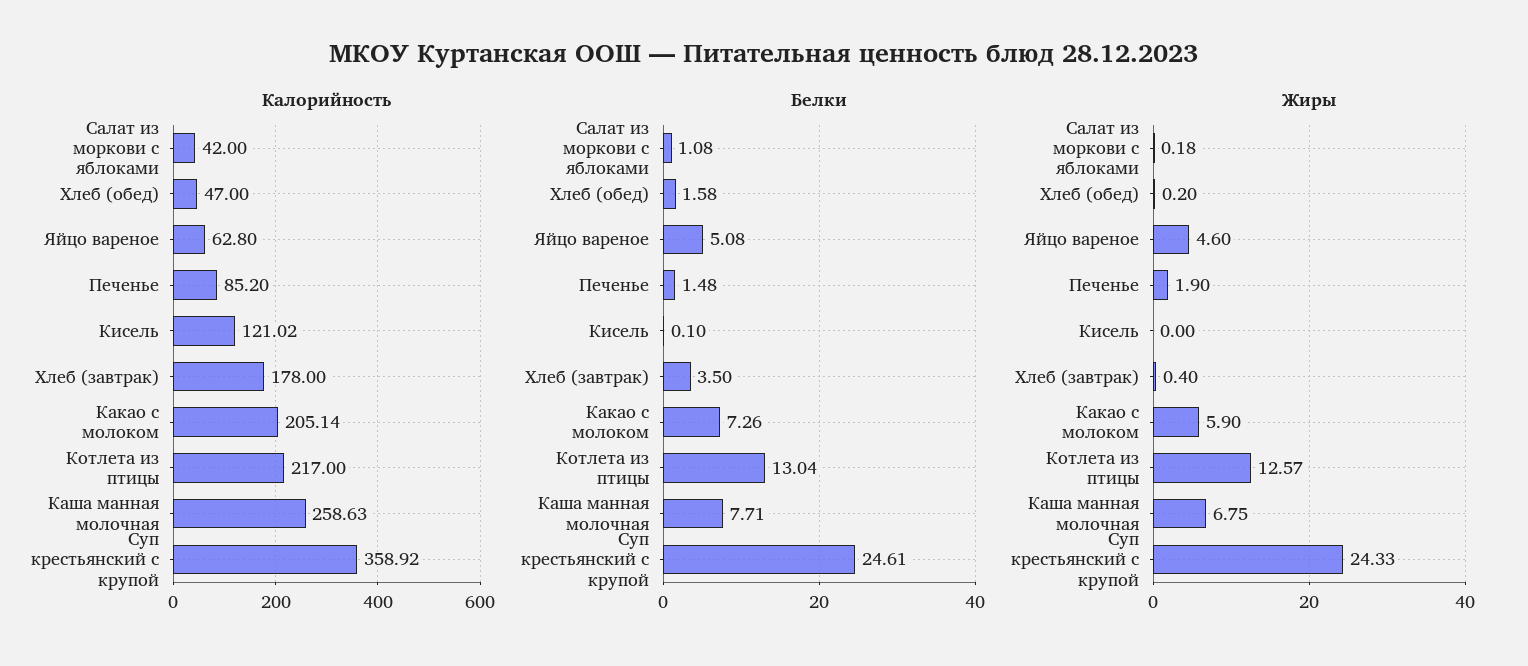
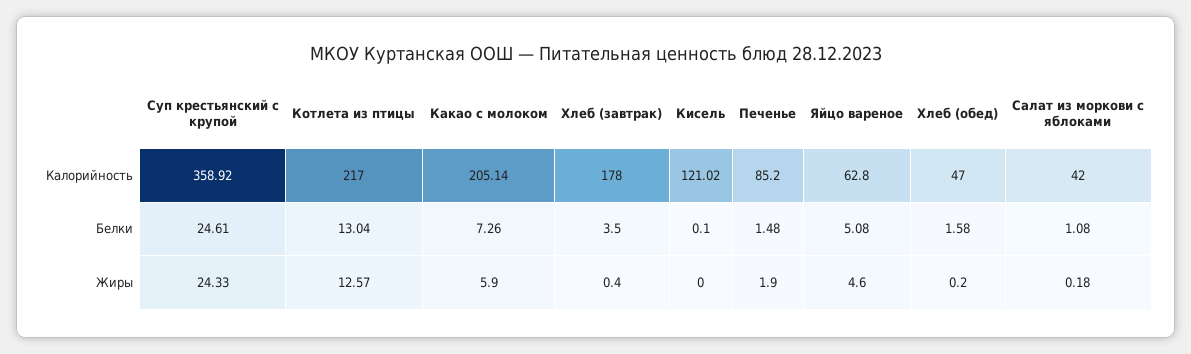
  {
    "Калорийность": {
      "Салат из моркови с яблоками": 42,
      "Хлеб (обед)": 47,
      "Яйцо вареное": 62.8,
      "Печенье": 85.2,
      "Кисель": 121.02,
      "Хлеб (завтрак)": 178,
      "Какао с молоком": 205.14,
      "Котлета из птицы": 217,
-     "Каша манная молочная": 258.63,
      "Суп крестьянский с крупой": 358.92
    },
    "Белки": {
      "Салат из моркови с яблоками": 1.08,
      "Хлеб (обед)": 1.58,
      "Яйцо вареное": 5.08,
      "Печенье": 1.48,
      "Кисель": 0.1,
      "Хлеб (завтрак)": 3.5,
      "Какао с молоком": 7.26,
      "Котлета из птицы": 13.04,
-     "Каша манная молочная": 7.71,
      "Суп крестьянский с крупой": 24.61
    },
    "Жиры": {
      "Салат из моркови с яблоками": 0.18,
      "Хлеб (обед)": 0.2,
      "Яйцо вареное": 4.6,
      "Печенье": 1.9,
      "Кисель": 0,
      "Хлеб (завтрак)": 0.4,
      "Какао с молоком": 5.9,
      "Котлета из птицы": 12.57,
-     "Каша манная молочная": 6.75,
      "Суп крестьянский с крупой": 24.33
    }
  }

